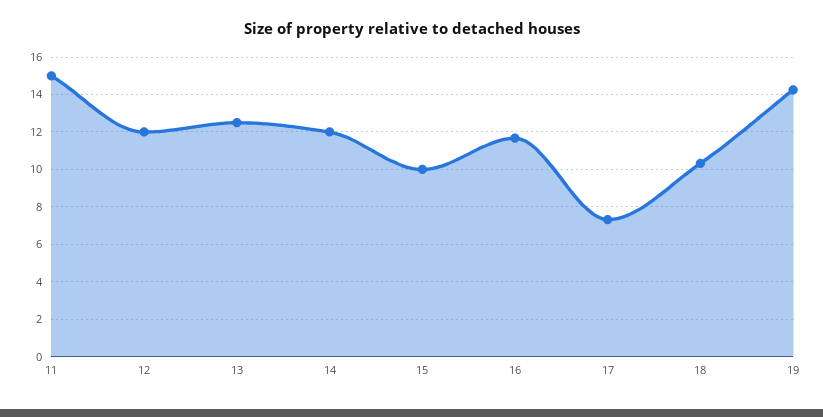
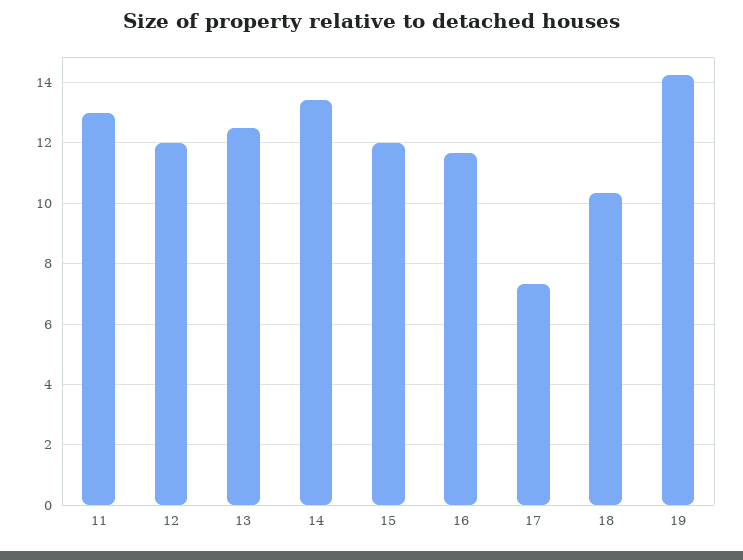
  {
-   "11": 15,
+   "11": 13,
    "12": 12,
    "13": 12.6,
-   "14": 12,
+   "14": 13.4,
-   "15": 10,
+   "15": 12,
    "16": 11.6,
    "17": 7.4,
    "18": 10.4,
    "19": 14.2
  }

